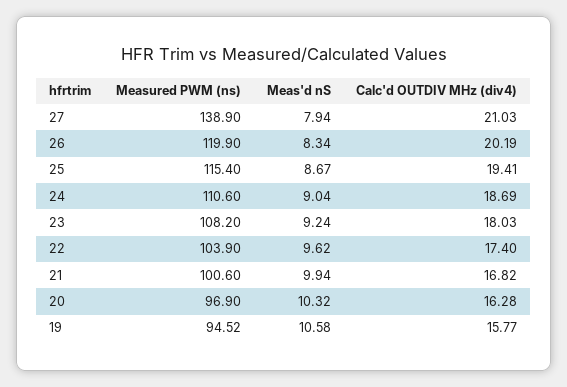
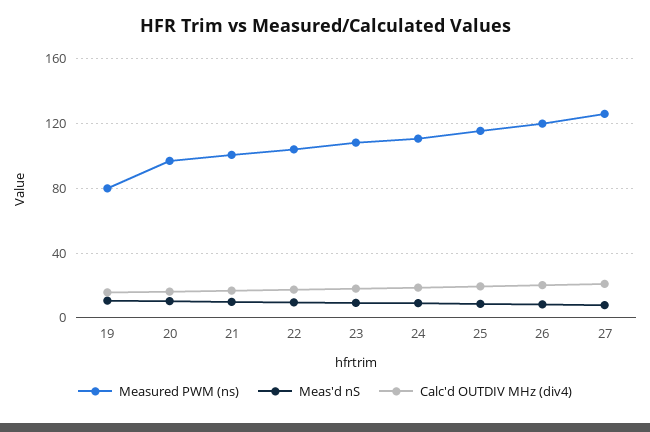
  {
    "Measured PWM (ns)": {
-     "27": 138.9,
+     "27": 125,
      "26": 119.9,
      "25": 115.4,
      "24": 110.6,
      "23": 108.2,
      "22": 103.9,
      "21": 100.6,
      "20": 96.9,
-     "19": 94.52
+     "19": 80
    },
    "Meas'd nS": {
      "27": 7.94,
      "26": 8.34,
      "25": 8.67,
      "24": 9.04,
      "23": 9.24,
      "22": 9.62,
      "21": 9.94,
      "20": 10.32,
      "19": 10.58
    },
    "Calc'd OUTDIV MHz (div4)": {
      "27": 21.03,
      "26": 20.19,
      "25": 19.41,
      "24": 18.69,
      "23": 18.03,
      "22": 17.4,
      "21": 16.82,
      "20": 16.28,
      "19": 15.77
    }
  }

